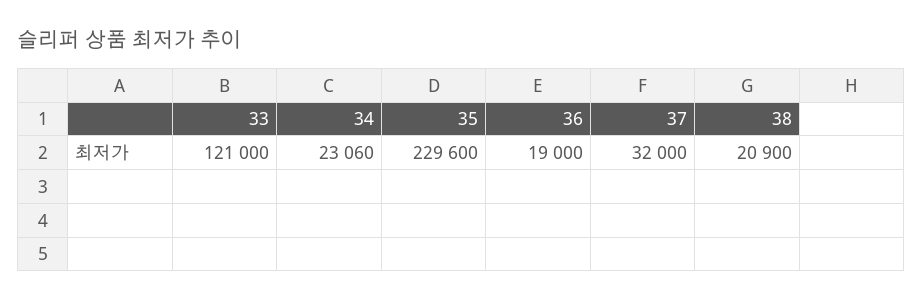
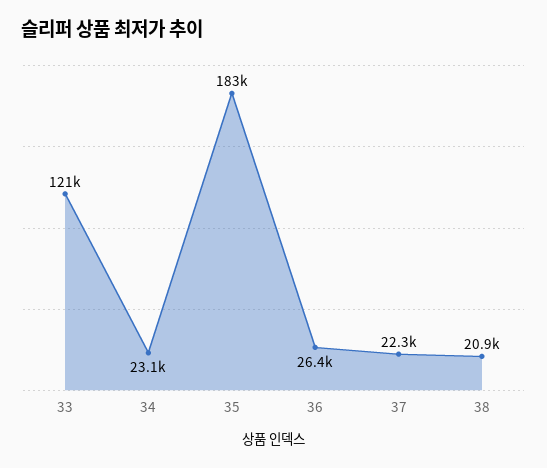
  {
    "33": 121000,
    "34": 23060,
-   "35": 229600,
+   "35": 183000,
-   "36": 19000,
+   "36": 26400,
-   "37": 32000,
+   "37": 22300,
    "38": 20900
  }

